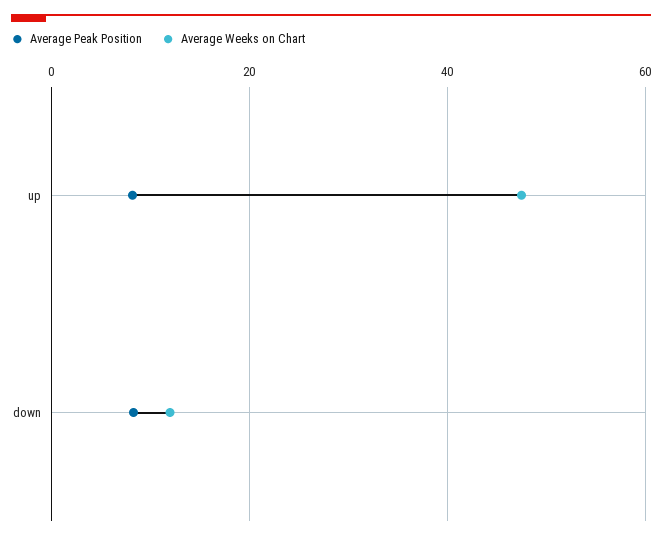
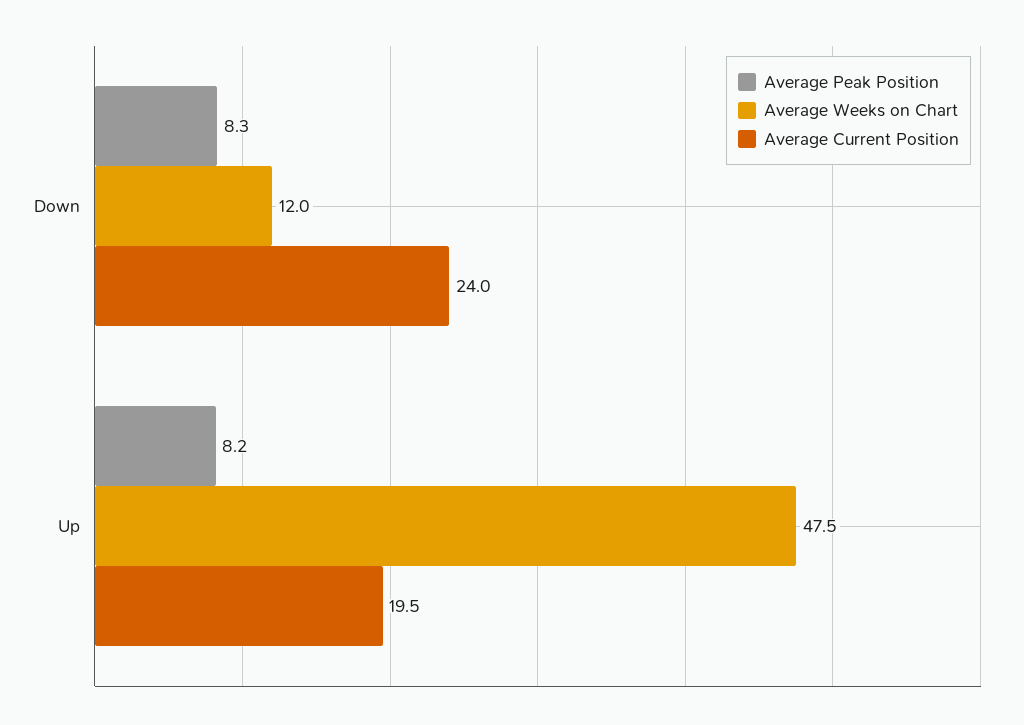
  {
    "Average Peak Position": {
      "up": 8.2,
      "down": 8.3
    },
    "Average Weeks on Chart": {
      "up": 47.5,
      "down": 12
-   }
+   },
+   "Average Current Position": {
+     "down": 24,
+     "up": 19.5
+   }
  }

